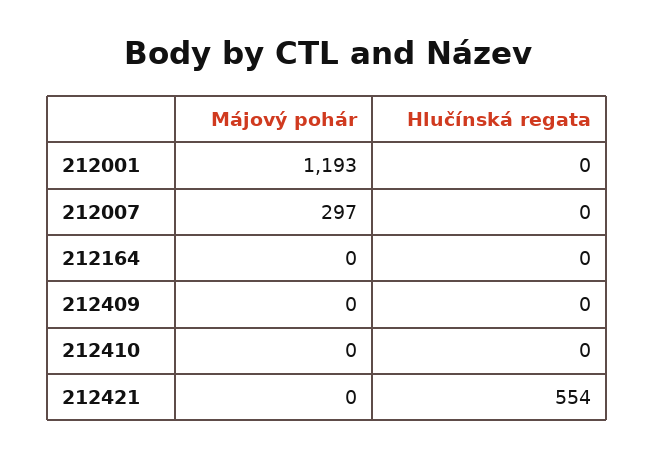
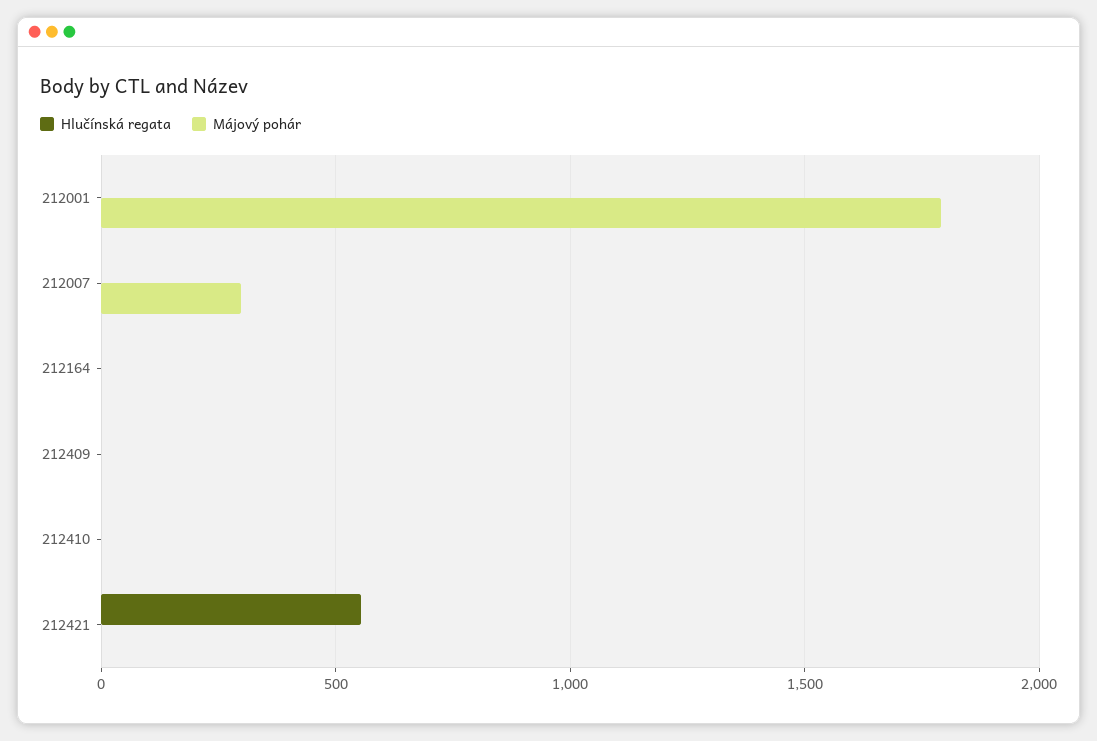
  {
    "Májový pohár": {
-     "212001": 1193,
+     "212001": 1800,
      "212007": 297,
      "212164": 0,
      "212409": 0,
      "212410": 0,
      "212421": 0
    },
    "Hlučínská regata": {
      "212001": 0,
      "212007": 0,
      "212164": 0,
      "212409": 0,
      "212410": 0,
      "212421": 554
    }
  }

